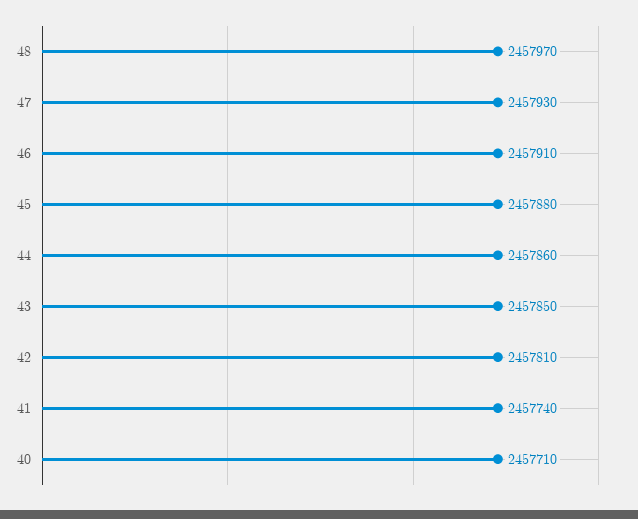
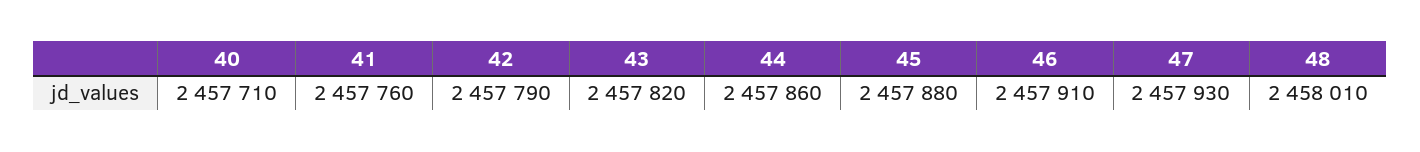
  {
-   "48": 2457970,
+   "48": 2458010,
    "47": 2457930,
    "46": 2457910,
    "45": 2457880,
    "44": 2457860,
-   "43": 2457850,
+   "43": 2457820,
-   "42": 2457810,
+   "42": 2457790,
-   "41": 2457740,
+   "41": 2457760,
    "40": 2457710
  }

